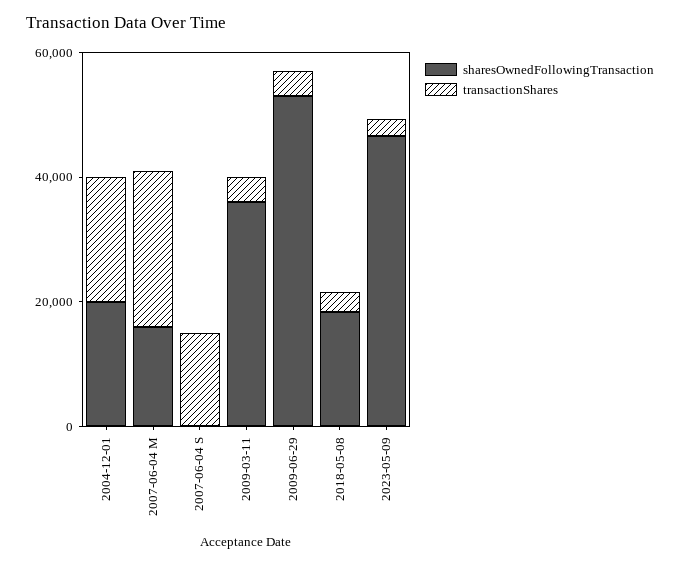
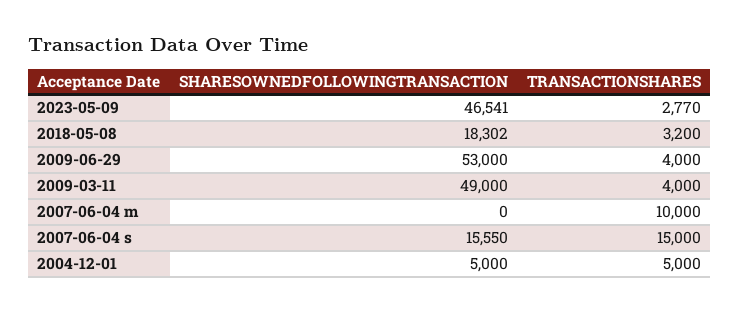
  {
    "sharesOwnedFollowingTransaction": {
-     "2004-12-01": 20000,
+     "2004-12-01": 5000,
-     "2007-06-04 M": 15000,
+     "2007-06-04 M": 0,
-     "2007-06-04 S": 0,
+     "2007-06-04 S": 15550,
-     "2009-03-11": 35000,
+     "2009-03-11": 49000,
      "2009-06-29": 53000,
      "2018-05-08": 18302,
      "2023-05-09": 46541
    },
    "transactionShares": {
-     "2004-12-01": 20000,
+     "2004-12-01": 5000,
-     "2007-06-04 M": 25000,
+     "2007-06-04 M": 10000,
      "2007-06-04 S": 15000,
      "2009-03-11": 4000,
      "2009-06-29": 4000,
      "2018-05-08": 3200,
      "2023-05-09": 2770
    }
  }

